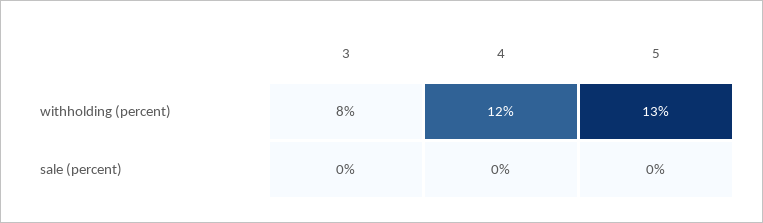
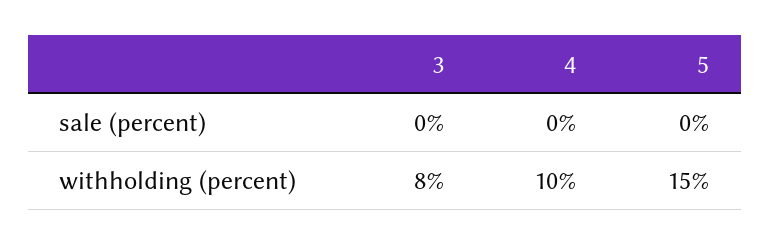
  {
    "3": {
      "withholding (percent)": 8,
      "sale (percent)": 0
    },
    "4": {
-     "withholding (percent)": 12,
+     "withholding (percent)": 10,
      "sale (percent)": 0
    },
    "5": {
-     "withholding (percent)": 13,
+     "withholding (percent)": 15,
      "sale (percent)": 0
    }
  }

